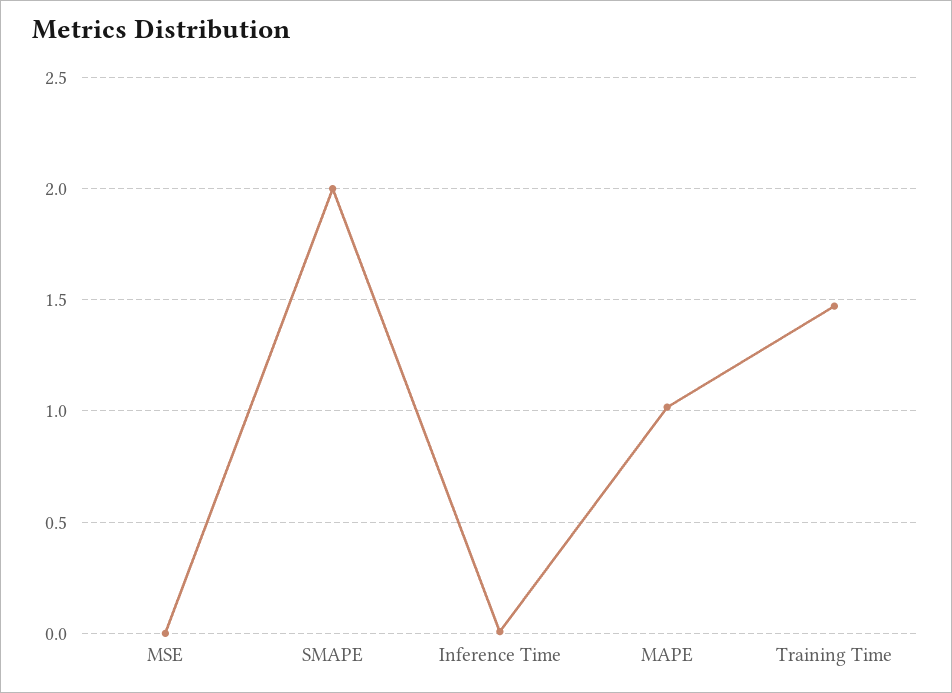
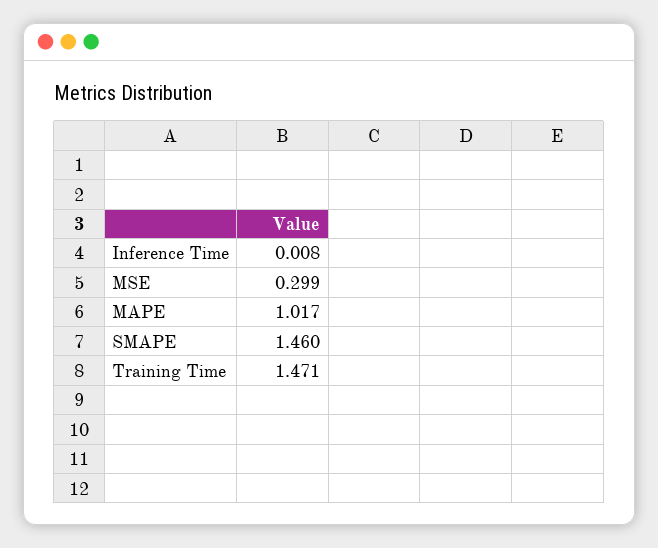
  {
-   "MSE": 0,
+   "MSE": 0.299,
-   "SMAPE": 2,
+   "SMAPE": 1.46,
    "Inference Time": 0.008,
    "MAPE": 1.017,
    "Training Time": 1.471
  }

